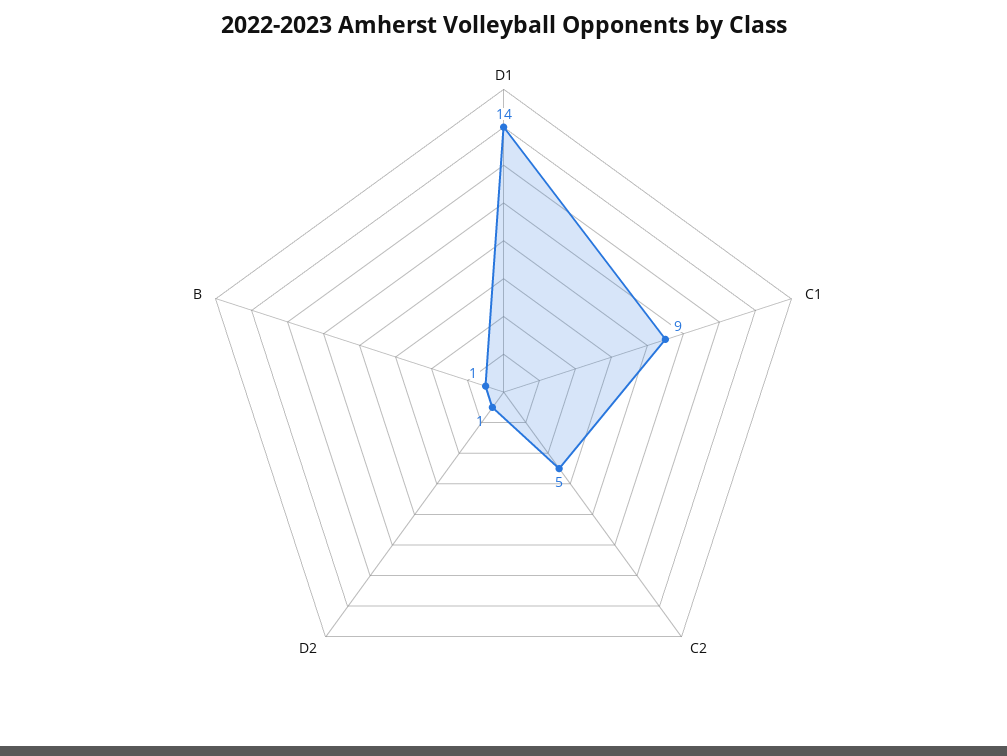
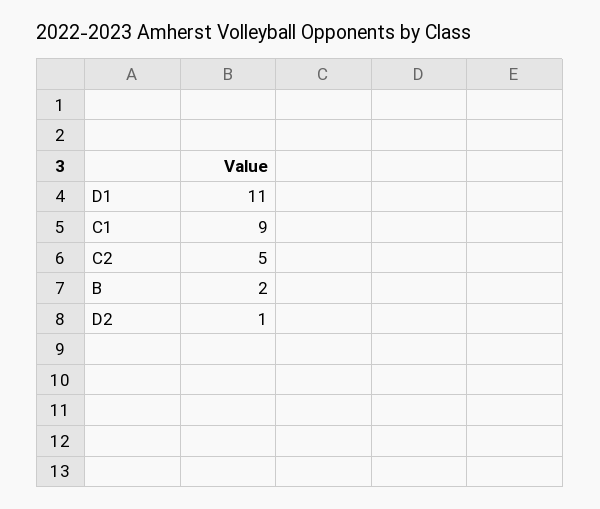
  {
-   "D1": 14,
+   "D1": 11,
    "C1": 9,
    "C2": 5,
    "D2": 1,
-   "B": 1
+   "B": 2
  }

